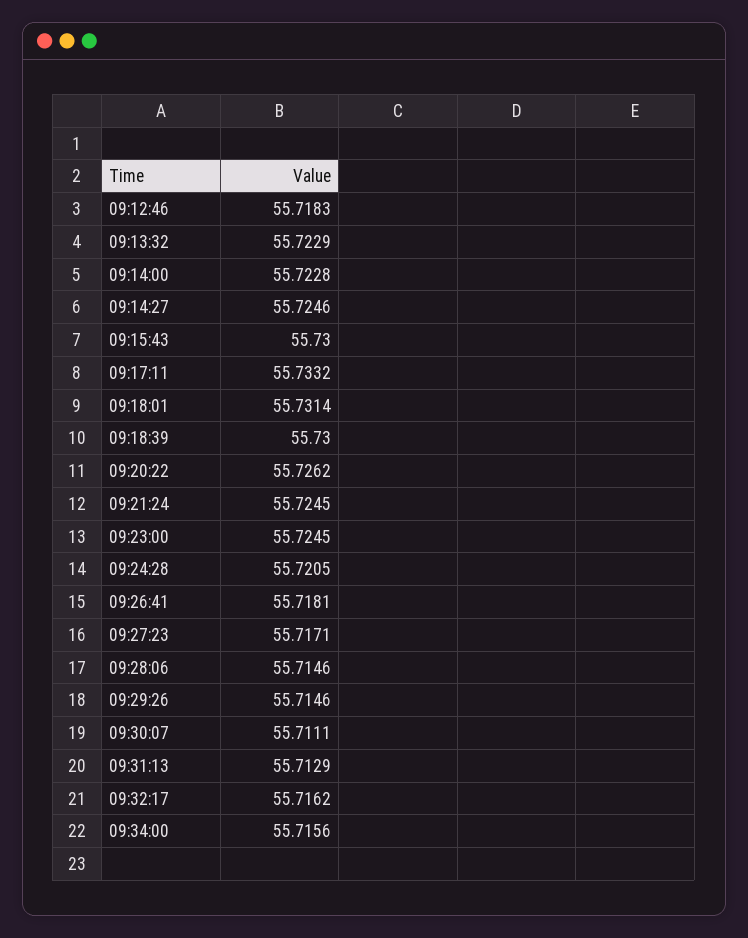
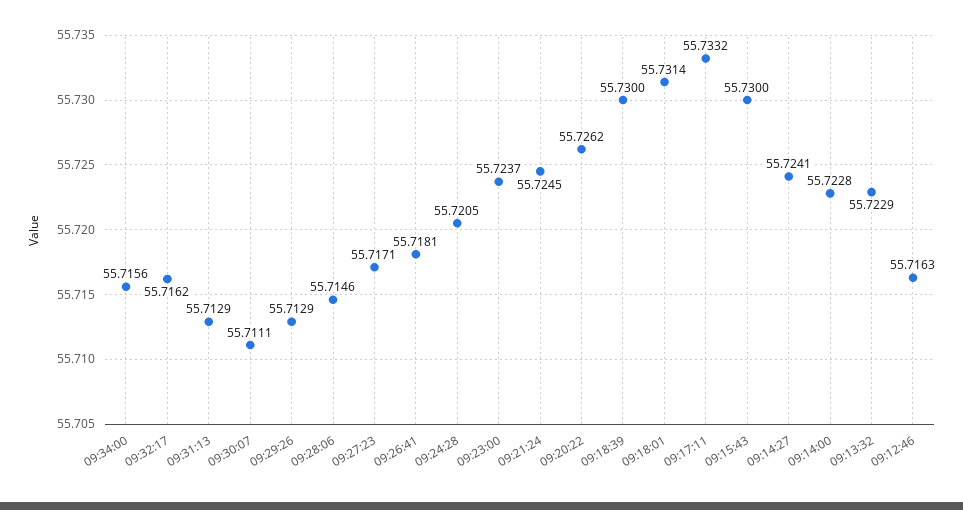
  {
-   "09:12:46": 55.7183,
+   "09:12:46": 55.7163,
    "09:13:32": 55.7229,
    "09:14:00": 55.7228,
-   "09:14:27": 55.7246,
+   "09:14:27": 55.7241,
    "09:15:43": 55.73,
    "09:17:11": 55.7332,
    "09:18:01": 55.7314,
    "09:18:39": 55.73,
    "09:20:22": 55.7262,
    "09:21:24": 55.7245,
-   "09:23:00": 55.7245,
+   "09:23:00": 55.7237,
    "09:24:28": 55.7205,
    "09:26:41": 55.7181,
    "09:27:23": 55.7171,
    "09:28:06": 55.7146,
-   "09:29:26": 55.7146,
+   "09:29:26": 55.7129,
    "09:30:07": 55.7111,
    "09:31:13": 55.7129,
    "09:32:17": 55.7162,
    "09:34:00": 55.7156
  }

